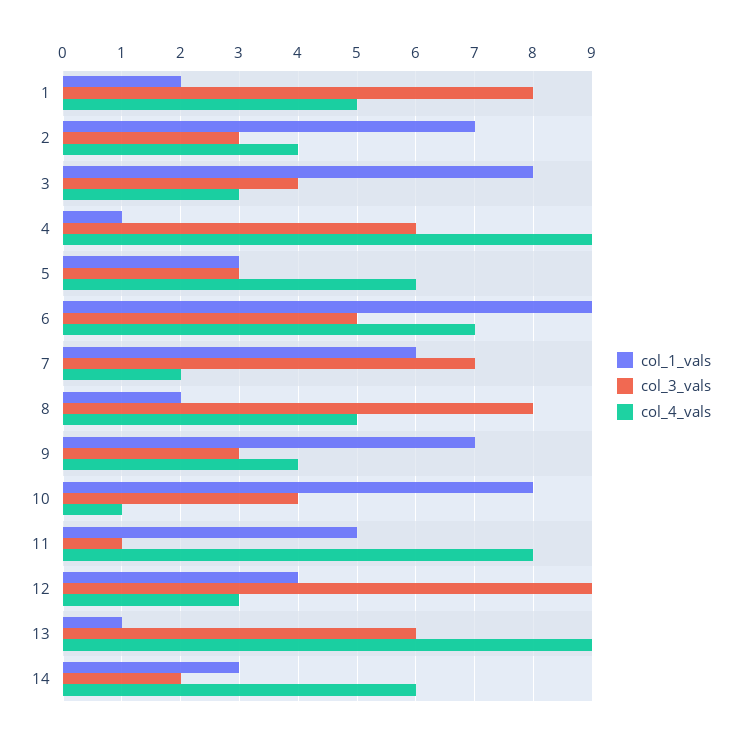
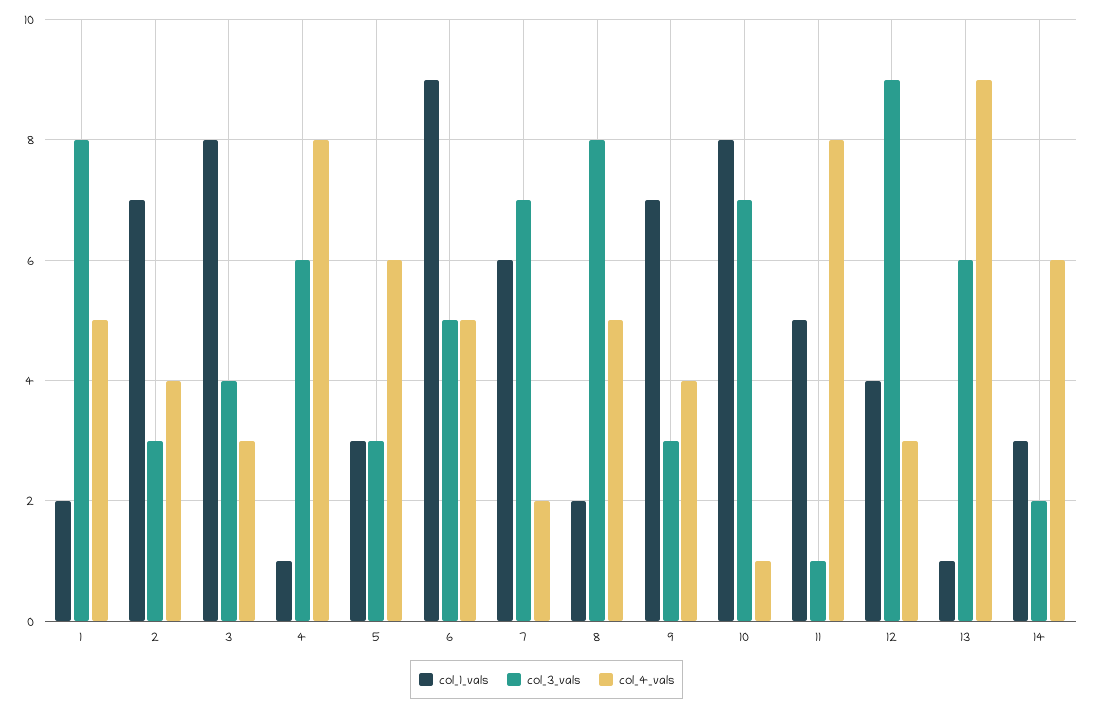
  {
    "col_1_vals": {
      "1": 2,
      "2": 7,
      "3": 8,
      "4": 1,
      "5": 3,
      "6": 9,
      "7": 6,
      "8": 2,
      "9": 7,
      "10": 8,
      "11": 5,
      "12": 4,
      "13": 1,
      "14": 3
    },
    "col_3_vals": {
      "1": 8,
      "2": 3,
      "3": 4,
      "4": 6,
      "5": 3,
      "6": 5,
      "7": 7,
      "8": 8,
      "9": 3,
-     "10": 4,
+     "10": 7,
      "11": 1,
      "12": 9,
      "13": 6,
      "14": 2
    },
    "col_4_vals": {
      "1": 5,
      "2": 4,
      "3": 3,
-     "4": 9,
+     "4": 8,
      "5": 6,
-     "6": 7,
+     "6": 5,
      "7": 2,
      "8": 5,
      "9": 4,
      "10": 1,
      "11": 8,
      "12": 3,
      "13": 9,
      "14": 6
    }
  }

